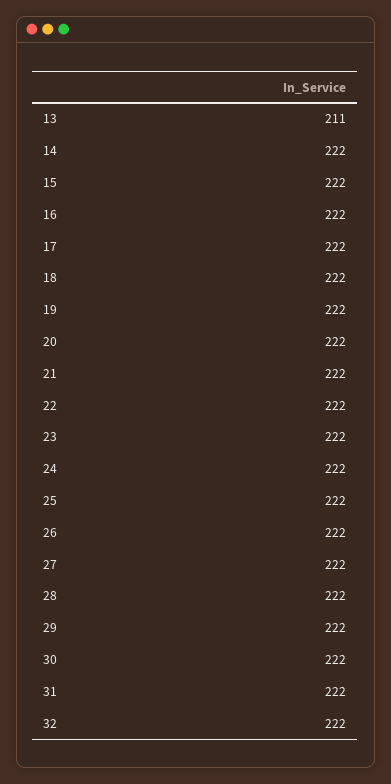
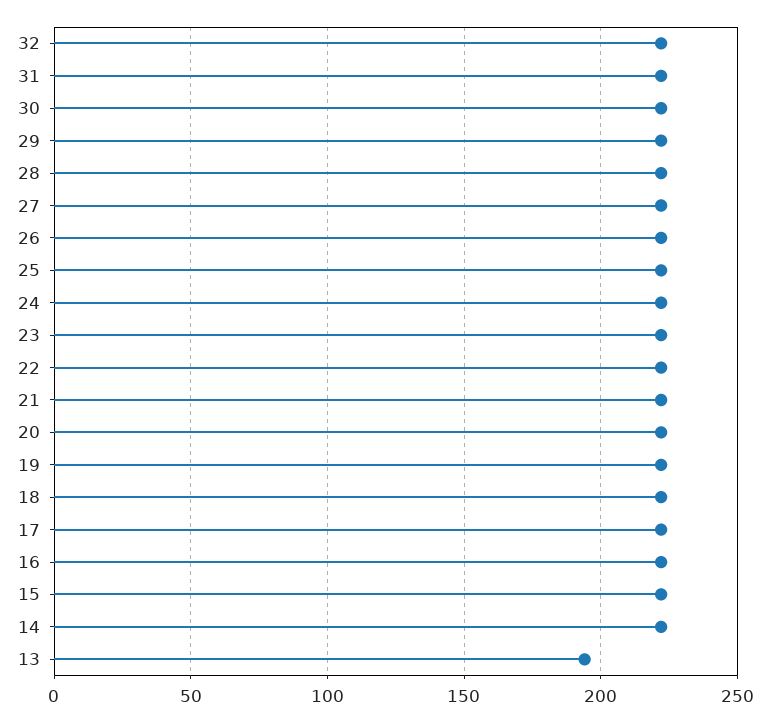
  {
-   "13": 211,
+   "13": 195,
    "14": 222,
    "15": 222,
    "16": 222,
    "17": 222,
    "18": 222,
    "19": 222,
    "20": 222,
    "21": 222,
    "22": 222,
    "23": 222,
    "24": 222,
    "25": 222,
    "26": 222,
    "27": 222,
    "28": 222,
    "29": 222,
    "30": 222,
    "31": 222,
    "32": 222
  }

